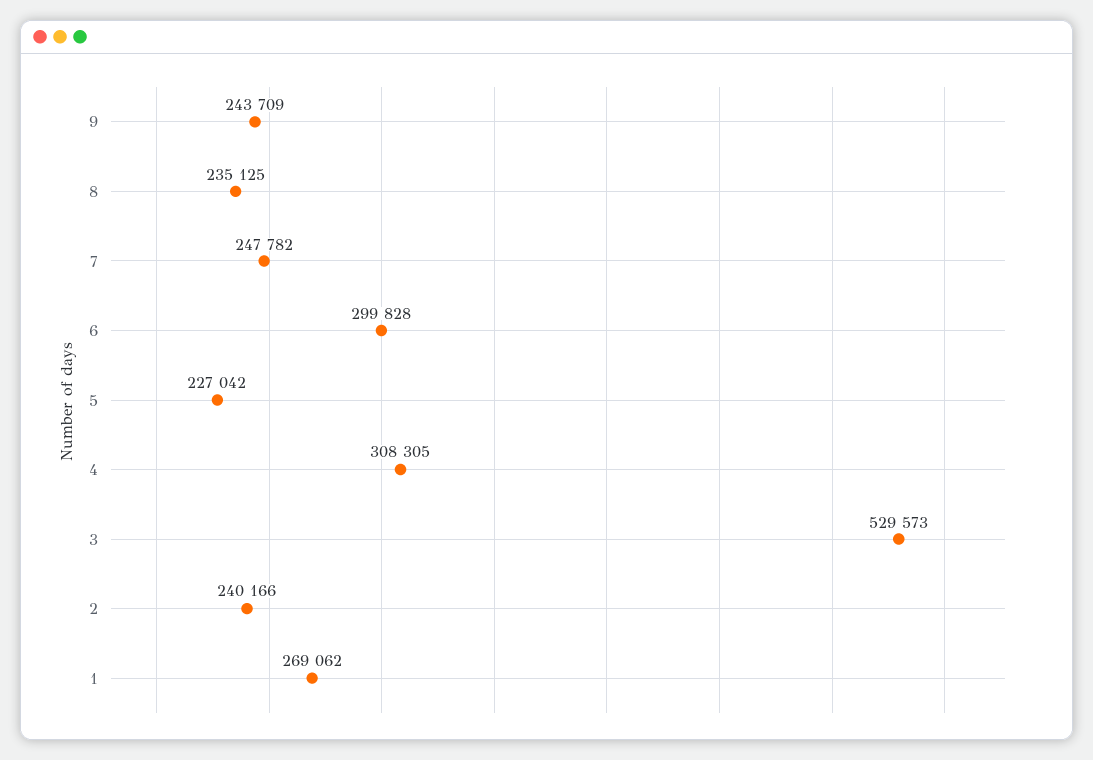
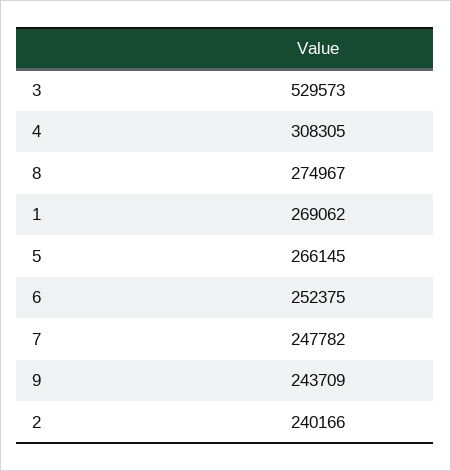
  {
    "9": 243709,
-   "8": 235125,
+   "8": 274967,
    "7": 247782,
-   "6": 299828,
+   "6": 252375,
-   "5": 227042,
+   "5": 266145,
    "4": 308305,
    "3": 529573,
    "2": 240166,
    "1": 269062
  }

